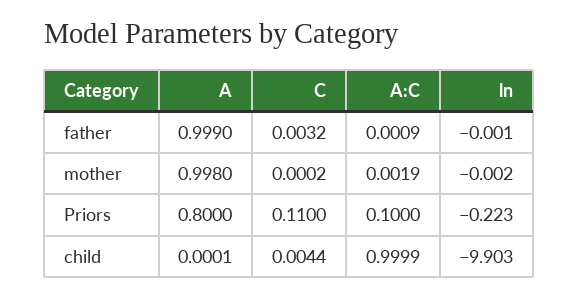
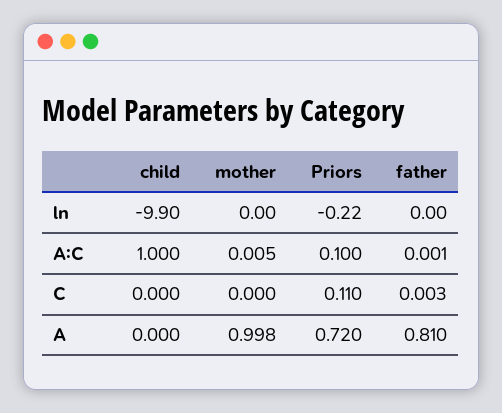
  {
    "A": {
-     "father": 0.999,
+     "father": 0.81,
      "mother": 0.998,
-     "Priors": 0.8,
+     "Priors": 0.72,
      "child": 0.0001
    },
    "C": {
      "father": 0.0032,
      "mother": 0.0002,
      "Priors": 0.11,
-     "child": 0.0044
+     "child": 0
    },
    "A:C": {
      "father": 0.0009,
-     "mother": 0.0019,
+     "mother": 0.005,
      "Priors": 0.1,
      "child": 0.9999
    },
    "ln": {
      "father": -0.001,
      "mother": -0.002,
      "Priors": -0.223,
      "child": -9.903
    }
  }

